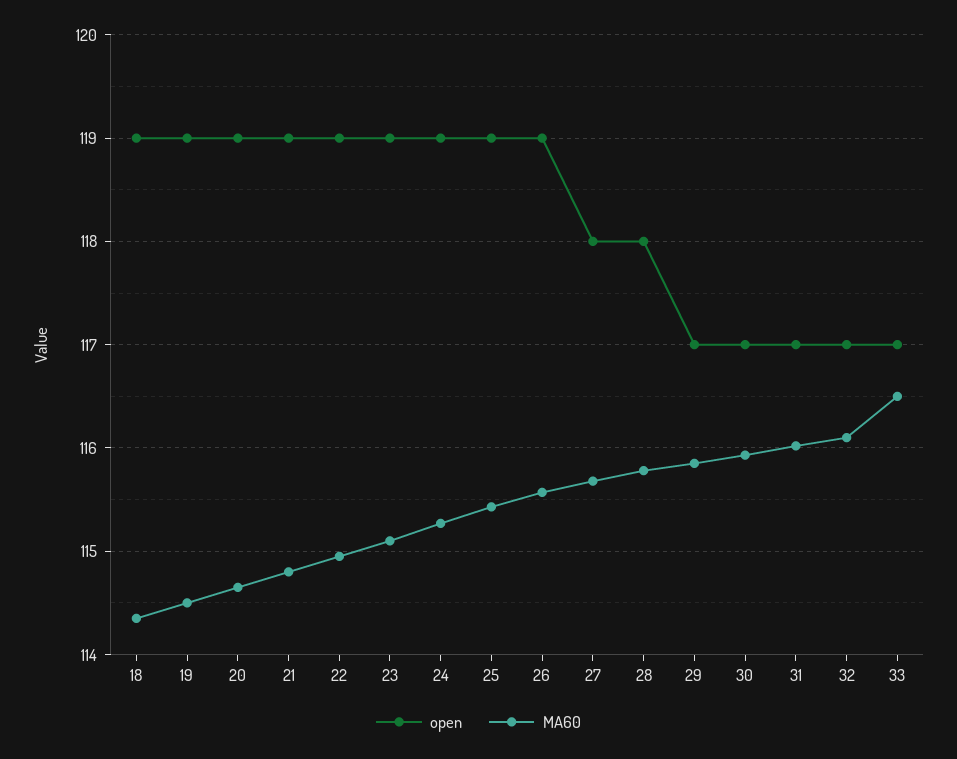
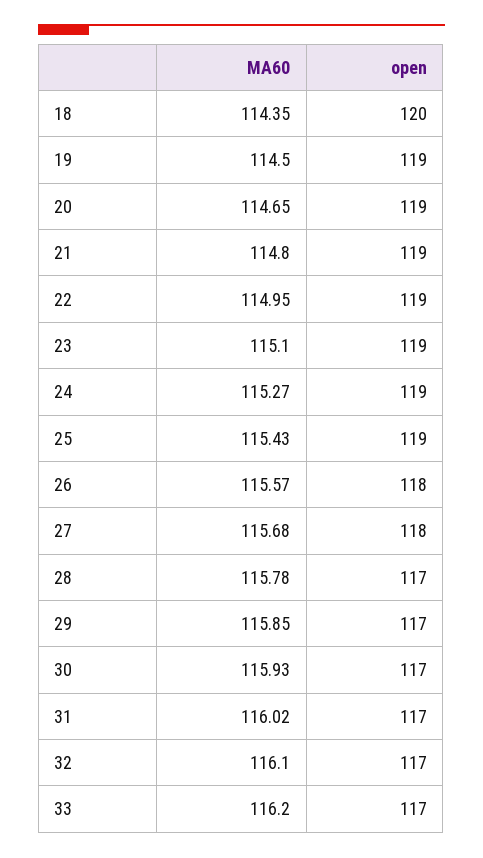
  {
    "open": {
-     "18": 119,
+     "18": 120,
      "19": 119,
      "20": 119,
      "21": 119,
      "22": 119,
      "23": 119,
      "24": 119,
      "25": 119,
-     "26": 119,
+     "26": 118,
      "27": 118,
-     "28": 118,
+     "28": 117,
      "29": 117,
      "30": 117,
      "31": 117,
      "32": 117,
      "33": 117
    },
    "MA60": {
      "18": 114.35,
      "19": 114.5,
      "20": 114.65,
      "21": 114.8,
      "22": 114.95,
      "23": 115.1,
      "24": 115.27,
      "25": 115.43,
      "26": 115.57,
      "27": 115.68,
      "28": 115.78,
      "29": 115.85,
      "30": 115.93,
      "31": 116.02,
      "32": 116.1,
-     "33": 116.5
+     "33": 116.2
    }
  }

